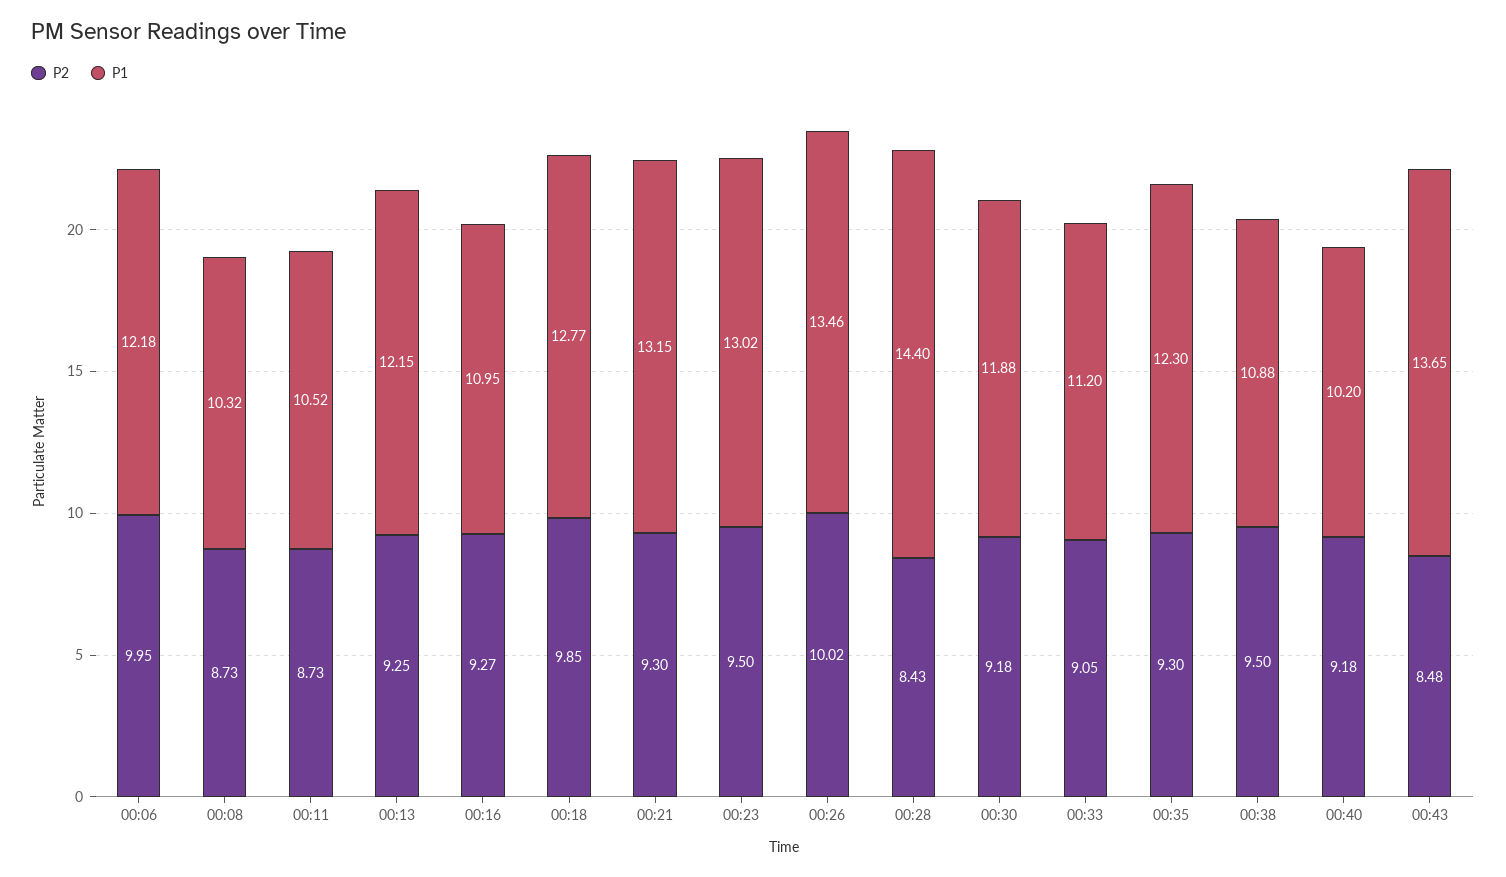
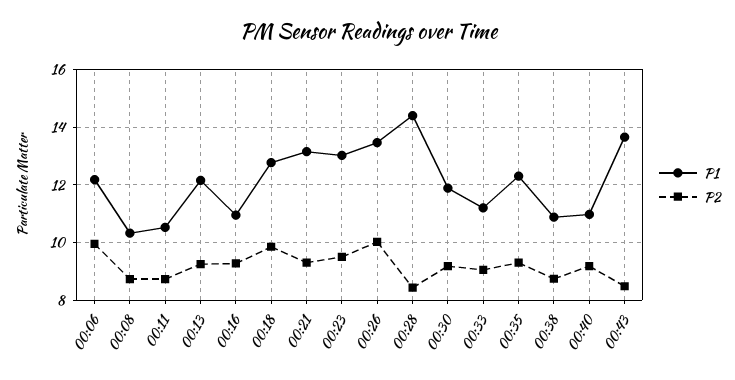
  {
    "P2": {
      "00:06": 9.95,
      "00:08": 8.73,
      "00:11": 8.73,
      "00:13": 9.25,
      "00:16": 9.27,
      "00:18": 9.85,
      "00:21": 9.3,
      "00:23": 9.5,
      "00:26": 10.02,
      "00:28": 8.43,
      "00:30": 9.18,
      "00:33": 9.05,
      "00:35": 9.3,
-     "00:38": 9.5,
+     "00:38": 8.75,
      "00:40": 9.18,
      "00:43": 8.48
    },
    "P1": {
      "00:06": 12.18,
      "00:08": 10.32,
      "00:11": 10.52,
      "00:13": 12.15,
      "00:16": 10.95,
      "00:18": 12.77,
      "00:21": 13.15,
      "00:23": 13.02,
      "00:26": 13.46,
      "00:28": 14.4,
      "00:30": 11.88,
      "00:33": 11.2,
      "00:35": 12.3,
      "00:38": 10.88,
-     "00:40": 10.2,
+     "00:40": 11,
      "00:43": 13.65
    }
  }

